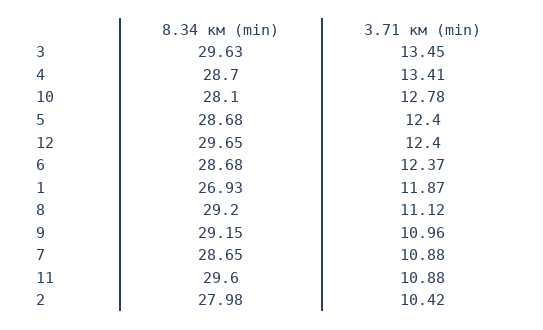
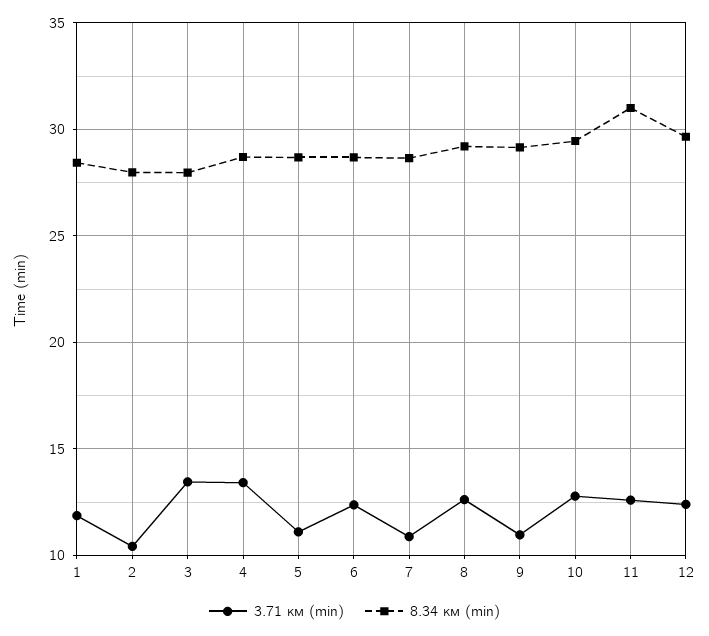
  {
    "8.34 км (min)": {
-     "3": 29.63,
+     "3": 28,
      "4": 28.7,
-     "10": 28.1,
+     "10": 29.5,
      "5": 28.68,
      "12": 29.65,
      "6": 28.68,
-     "1": 26.93,
+     "1": 28.5,
      "8": 29.2,
      "9": 29.15,
      "7": 28.65,
-     "11": 29.6,
+     "11": 31,
      "2": 27.98
    },
    "3.71 км (min)": {
      "3": 13.45,
      "4": 13.41,
      "10": 12.78,
-     "5": 12.4,
+     "5": 11,
      "12": 12.4,
      "6": 12.37,
      "1": 11.87,
-     "8": 11.12,
+     "8": 12.5,
      "9": 10.96,
      "7": 10.88,
-     "11": 10.88,
+     "11": 12.5,
      "2": 10.42
    }
  }

